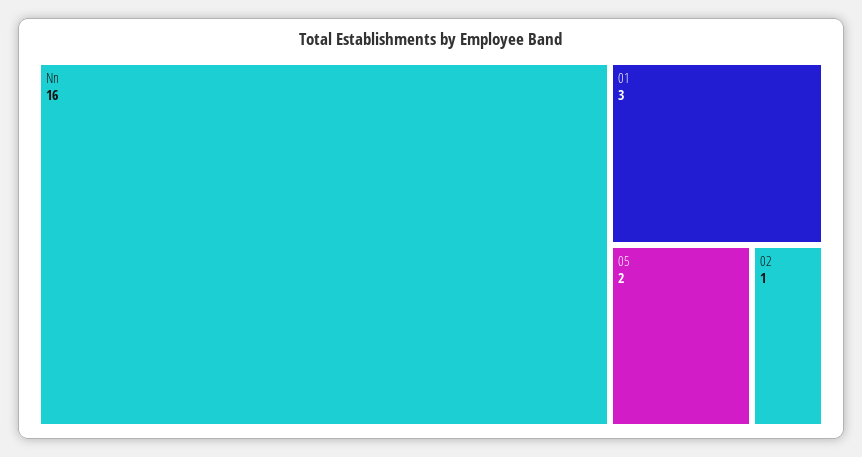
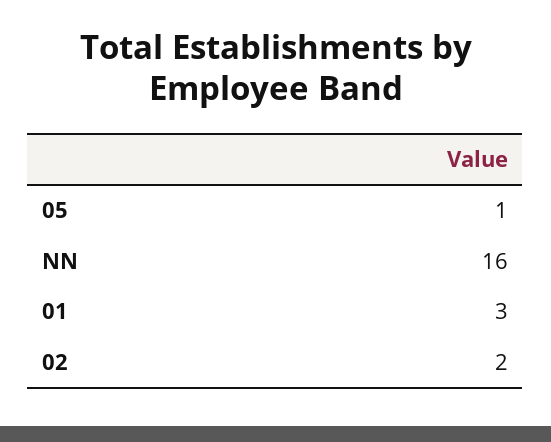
  {
    "Nn": 16,
    "01": 3,
-   "05": 2,
+   "05": 1,
-   "02": 1
+   "02": 2
  }

